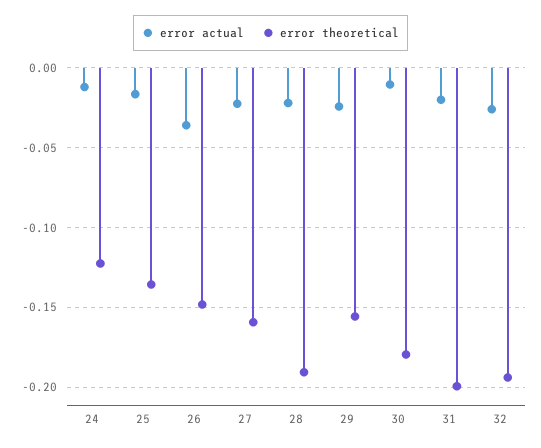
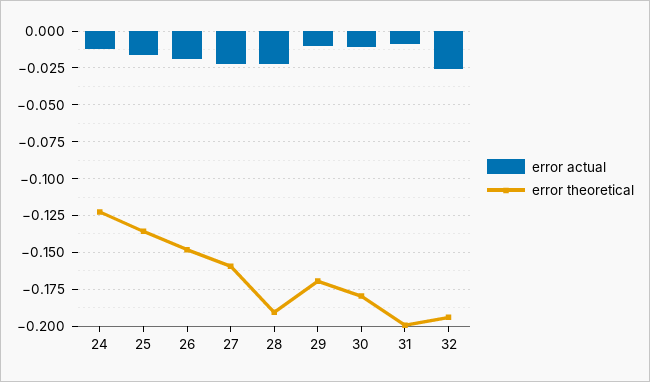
  {
    "error actual": {
      "24": -0.01,
      "25": -0.015,
-     "26": -0.035,
+     "26": -0.02,
      "27": -0.025,
      "28": -0.02,
-     "29": -0.025,
+     "29": -0.01,
      "30": -0.01,
-     "31": -0.02,
+     "31": -0.01,
      "32": -0.025
    },
    "error theoretical": {
      "24": -0.125,
      "25": -0.135,
      "26": -0.15,
      "27": -0.16,
      "28": -0.19,
-     "29": -0.155,
+     "29": -0.17,
      "30": -0.18,
      "31": -0.2,
      "32": -0.195
    }
  }

